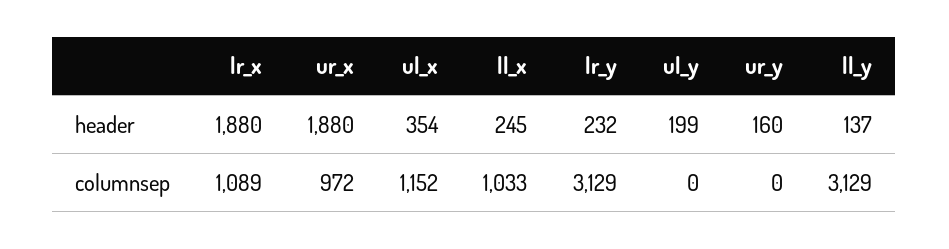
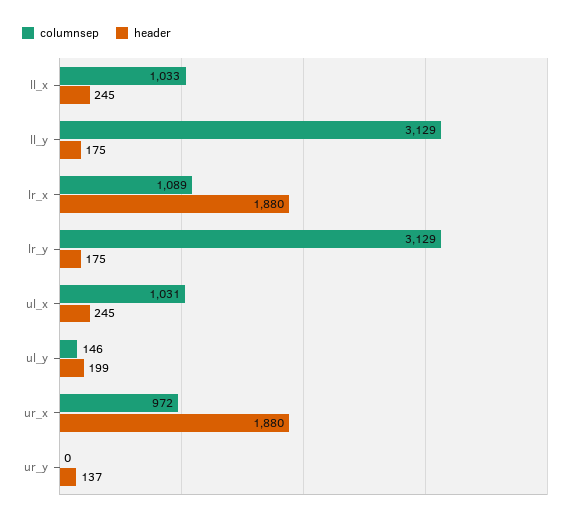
  {
    "header": {
      "lr_x": 1880,
      "ur_x": 1880,
-     "ul_x": 354,
+     "ul_x": 245,
      "ll_x": 245,
-     "lr_y": 232,
+     "lr_y": 175,
      "ul_y": 199,
-     "ur_y": 160,
+     "ur_y": 137,
-     "ll_y": 137
+     "ll_y": 175
    },
    "columnsep": {
      "lr_x": 1089,
      "ur_x": 972,
-     "ul_x": 1152,
+     "ul_x": 1031,
      "ll_x": 1033,
      "lr_y": 3129,
-     "ul_y": 0,
+     "ul_y": 146,
      "ur_y": 0,
      "ll_y": 3129
    }
  }

